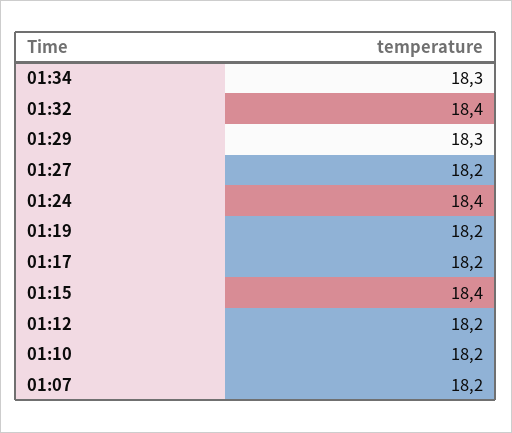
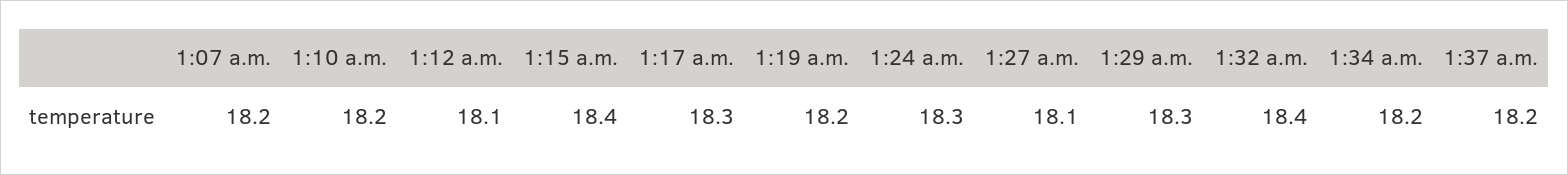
  {
-   "01:34": 18.3,
+   "01:34": 18.2,
    "01:32": 18.4,
    "01:29": 18.3,
-   "01:27": 18.2,
+   "01:27": 18.1,
-   "01:24": 18.4,
+   "01:24": 18.3,
    "01:19": 18.2,
-   "01:17": 18.2,
+   "01:17": 18.3,
    "01:15": 18.4,
-   "01:12": 18.2,
+   "01:12": 18.1,
    "01:10": 18.2,
-   "01:07": 18.2
+   "01:07": 18.2,
+   "1:37 a.m.": 18.2
  }

